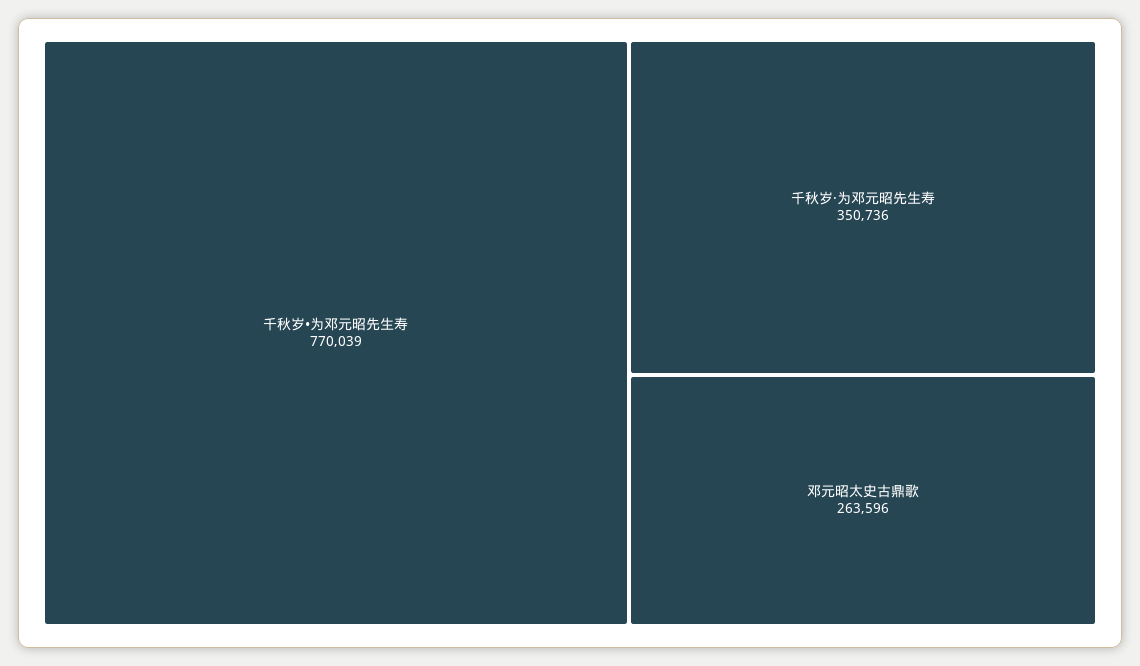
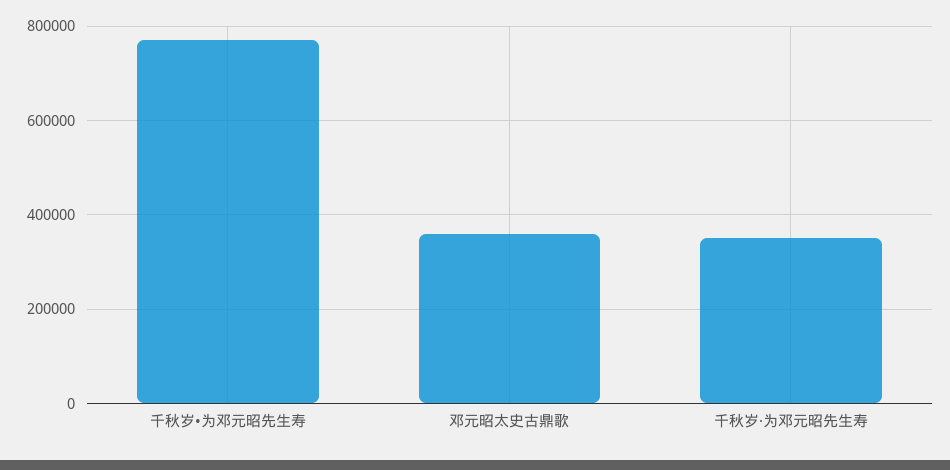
  {
    "千秋岁•为邓元昭先生寿": 770039,
    "千秋岁·为邓元昭先生寿": 350736,
-   "邓元昭太史古鼎歌": 263596
+   "邓元昭太史古鼎歌": 360000
  }

